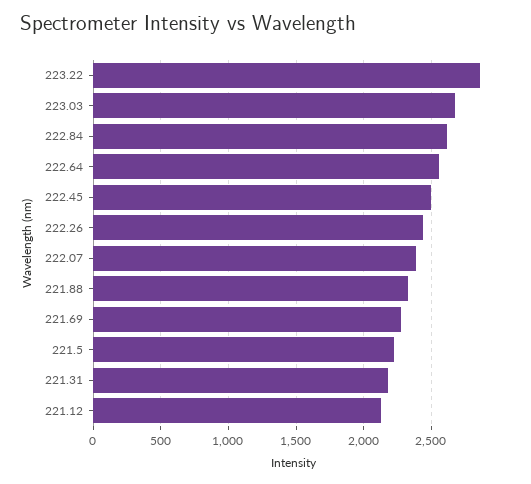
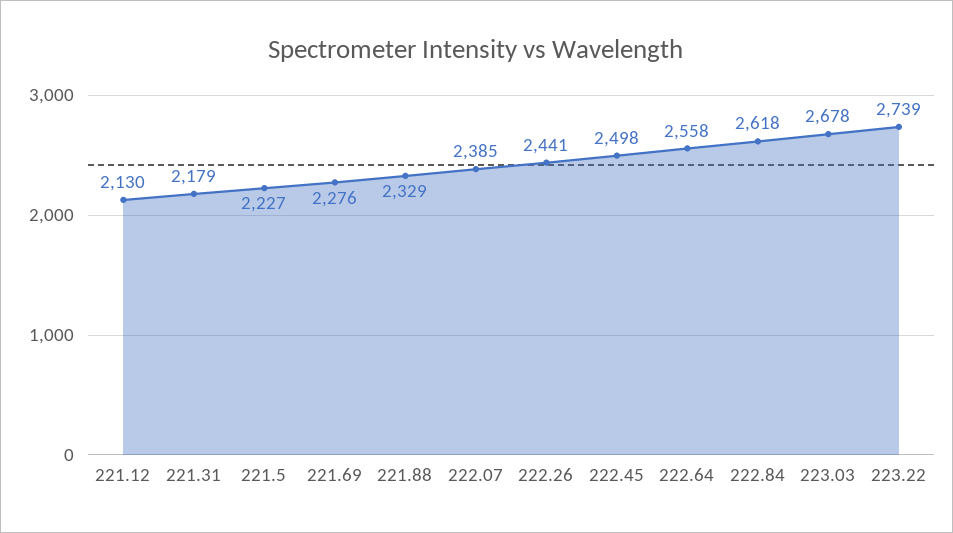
  {
-   "223.22": 2850,
+   "223.22": 2739,
    "223.03": 2678,
    "222.84": 2618,
    "222.64": 2558,
    "222.45": 2498,
    "222.26": 2441,
    "222.07": 2385,
    "221.88": 2329,
    "221.69": 2276,
    "221.5": 2227,
    "221.31": 2179,
    "221.12": 2130
  }

